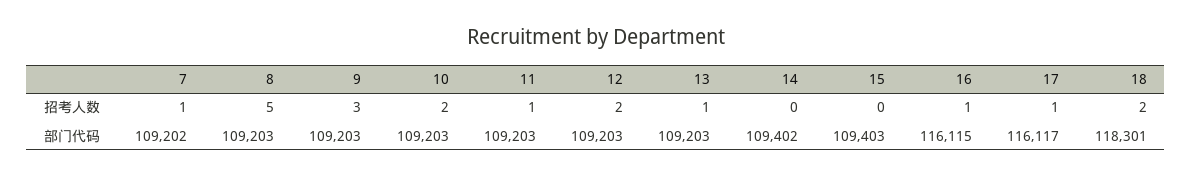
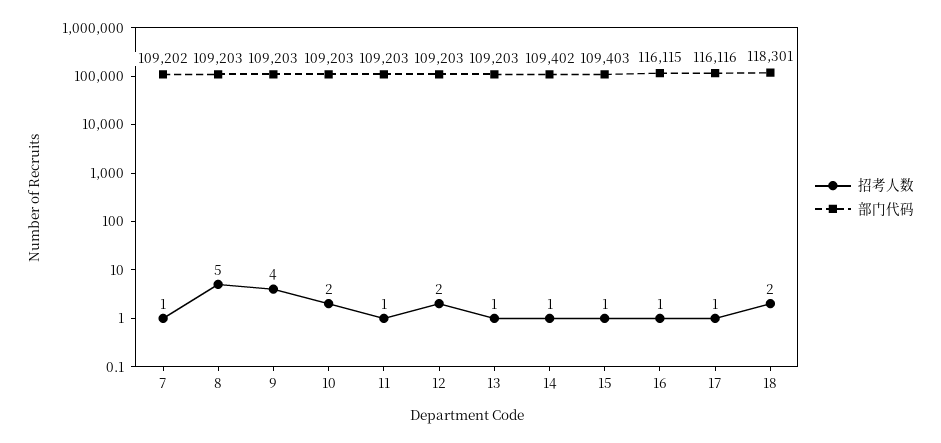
  {
    "招考人数": {
      "7": 1,
      "8": 5,
-     "9": 3,
+     "9": 4,
      "10": 2,
      "11": 1,
      "12": 2,
      "13": 1,
-     "14": 0,
+     "14": 1,
-     "15": 0,
+     "15": 1,
      "16": 1,
      "17": 1,
      "18": 2
    },
    "部门代码": {
      "7": 109202,
      "8": 109203,
      "9": 109203,
      "10": 109203,
      "11": 109203,
      "12": 109203,
      "13": 109203,
      "14": 109402,
      "15": 109403,
      "16": 116115,
-     "17": 116117,
+     "17": 116116,
      "18": 118301
    }
  }

